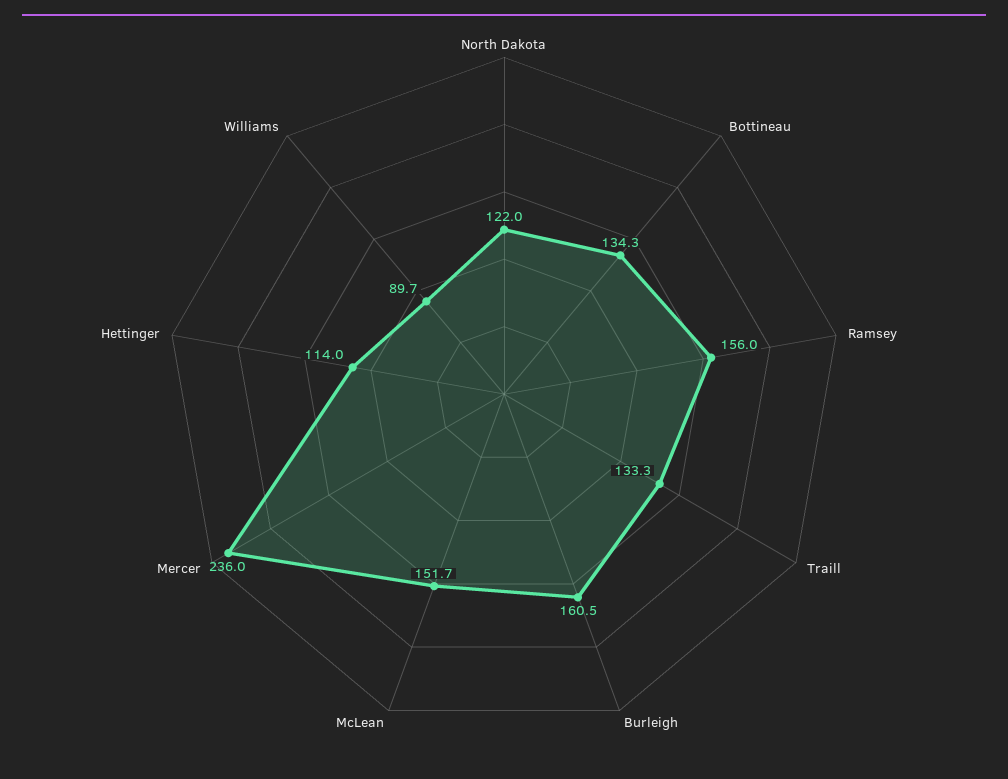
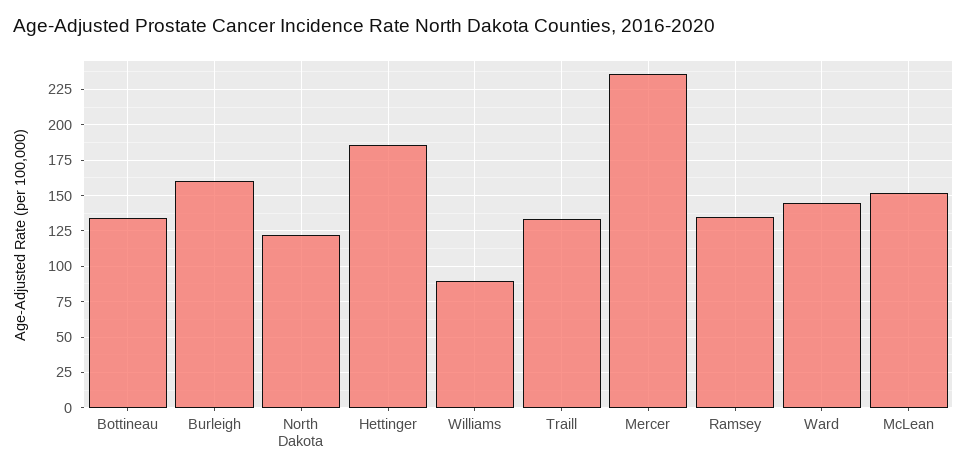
  {
    "North Dakota": 122,
    "Bottineau": 134.3,
-   "Ramsey": 156,
+   "Ramsey": 135,
    "Traill": 133.3,
    "Burleigh": 160.5,
    "McLean": 151.7,
    "Mercer": 236,
-   "Hettinger": 114,
+   "Hettinger": 185,
-   "Williams": 89.7
+   "Williams": 89.7,
+   "Ward": 145
  }

